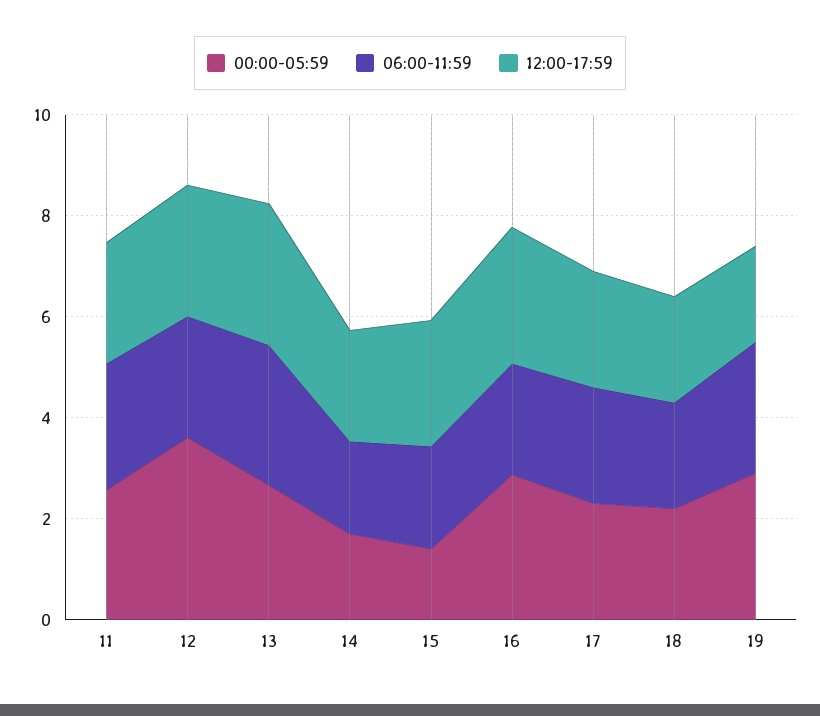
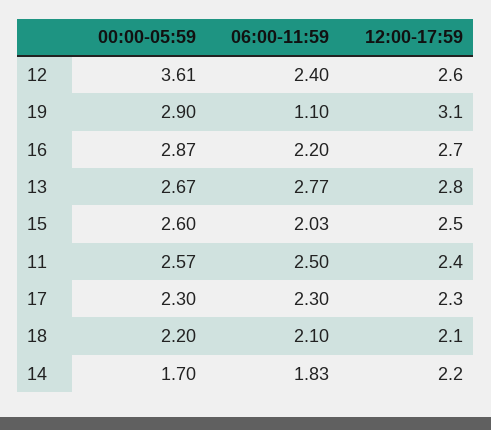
  {
    "00:00-05:59": {
      "11": 2.57,
      "12": 3.61,
      "13": 2.67,
      "14": 1.7,
-     "15": 1.5,
+     "15": 2.6,
      "16": 2.87,
      "17": 2.3,
      "18": 2.2,
      "19": 2.9
    },
    "06:00-11:59": {
      "11": 2.5,
      "12": 2.4,
      "13": 2.77,
      "14": 1.83,
      "15": 2.03,
      "16": 2.2,
      "17": 2.3,
      "18": 2.1,
-     "19": 2.5
+     "19": 1.1
    },
    "12:00-17:59": {
      "11": 2.4,
      "12": 2.6,
      "13": 2.8,
      "14": 2.2,
      "15": 2.5,
      "16": 2.7,
      "17": 2.3,
      "18": 2.1,
-     "19": 2
+     "19": 3.1
    }
  }

